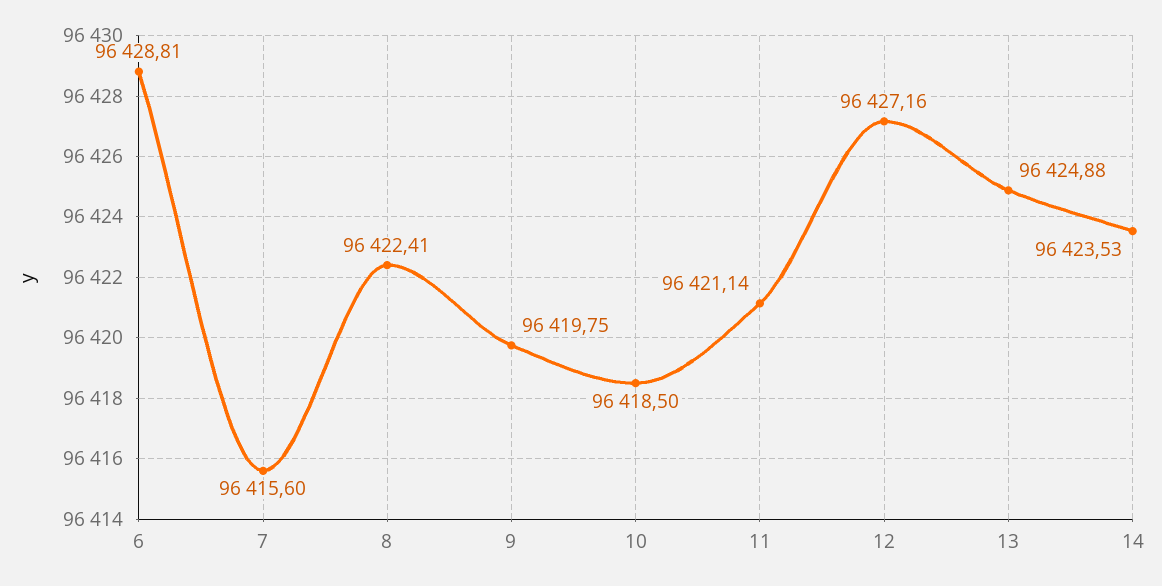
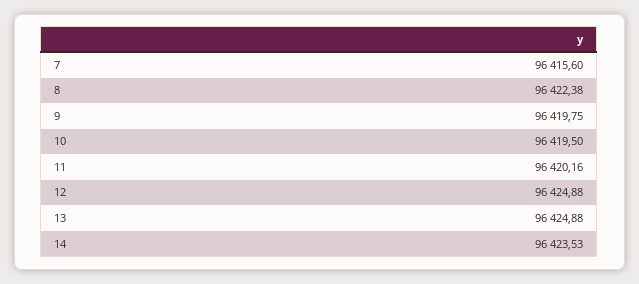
  {
-   "6": 96428.81,
    "7": 96415.6,
-   "8": 96422.41,
+   "8": 96422.38,
    "9": 96419.75,
-   "10": 96418.5,
+   "10": 96419.5,
-   "11": 96421.14,
+   "11": 96420.16,
-   "12": 96427.16,
+   "12": 96424.88,
    "13": 96424.88,
    "14": 96423.53
  }

